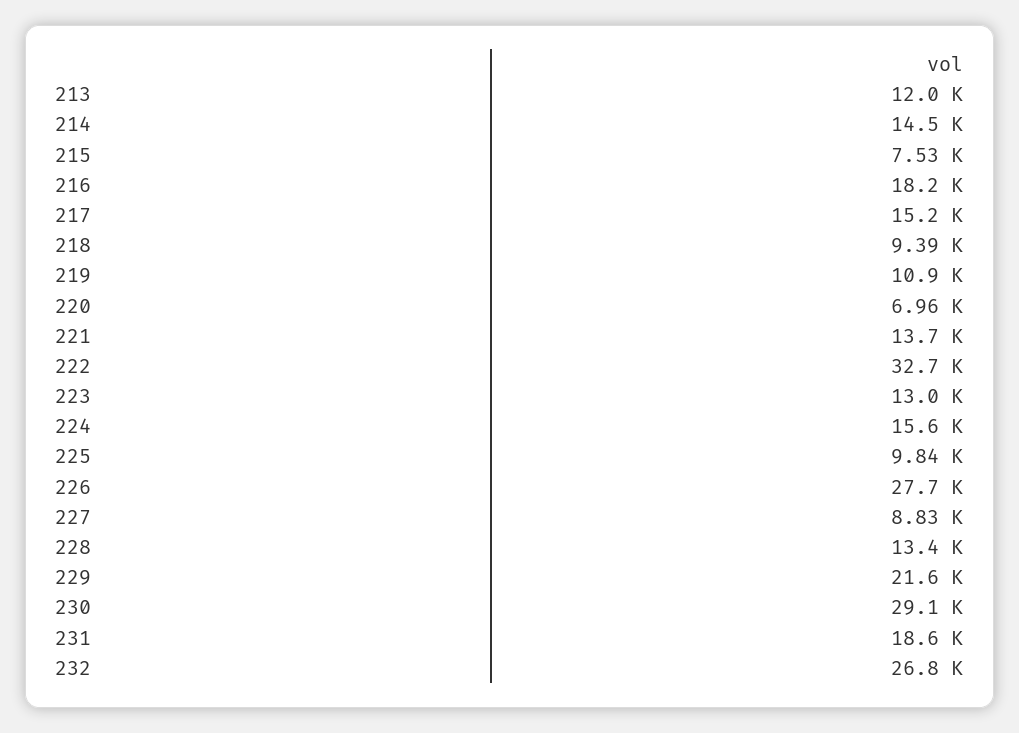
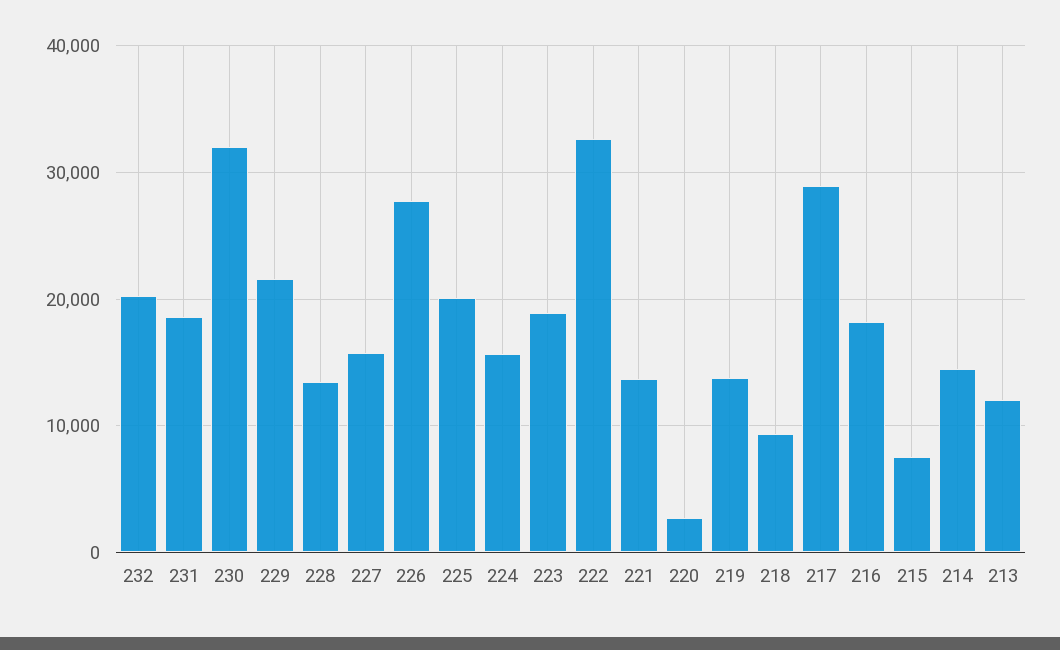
  {
    "213": 12000,
    "214": 14500,
    "215": 7530,
    "216": 18200,
-   "217": 15200,
+   "217": 29000,
    "218": 9390,
-   "219": 10900,
+   "219": 14000,
-   "220": 6960,
+   "220": 3000,
    "221": 13700,
    "222": 32700,
-   "223": 13000,
+   "223": 19000,
    "224": 15600,
-   "225": 9840,
+   "225": 20000,
    "226": 27700,
-   "227": 8830,
+   "227": 16000,
    "228": 13400,
    "229": 21600,
-   "230": 29100,
+   "230": 32000,
    "231": 18600,
-   "232": 26800
+   "232": 20000
  }

